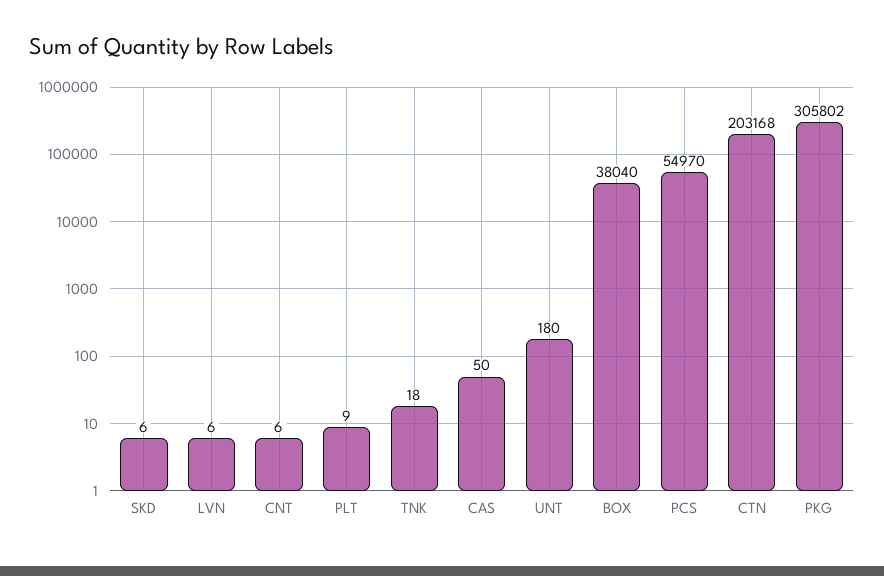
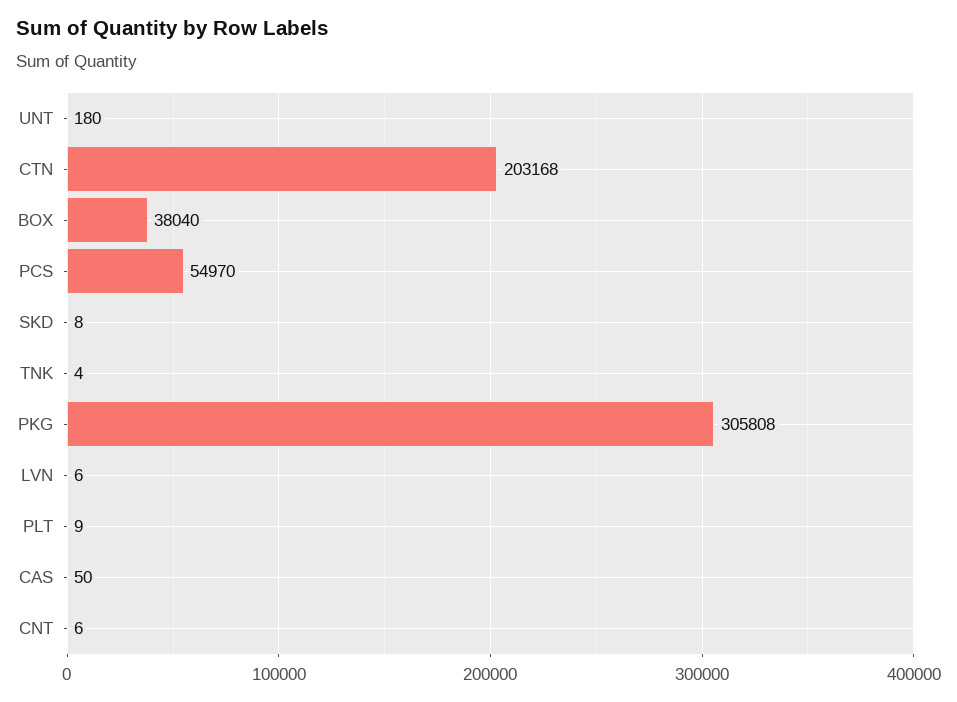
  {
-   "SKD": 6,
+   "SKD": 8,
    "LVN": 6,
    "CNT": 6,
    "PLT": 9,
-   "TNK": 18,
+   "TNK": 4,
    "CAS": 50,
    "UNT": 180,
    "BOX": 38040,
    "PCS": 54970,
    "CTN": 203168,
-   "PKG": 305802
+   "PKG": 305808
  }

